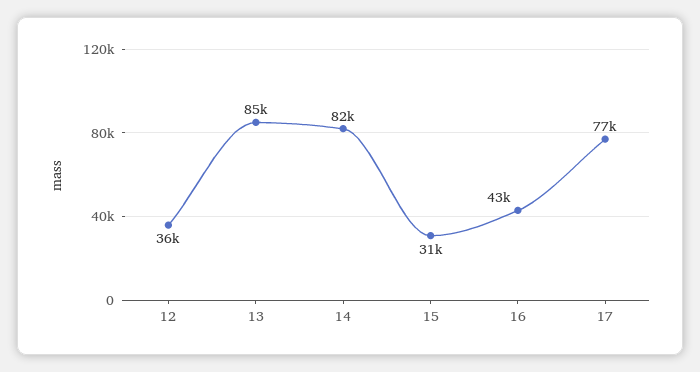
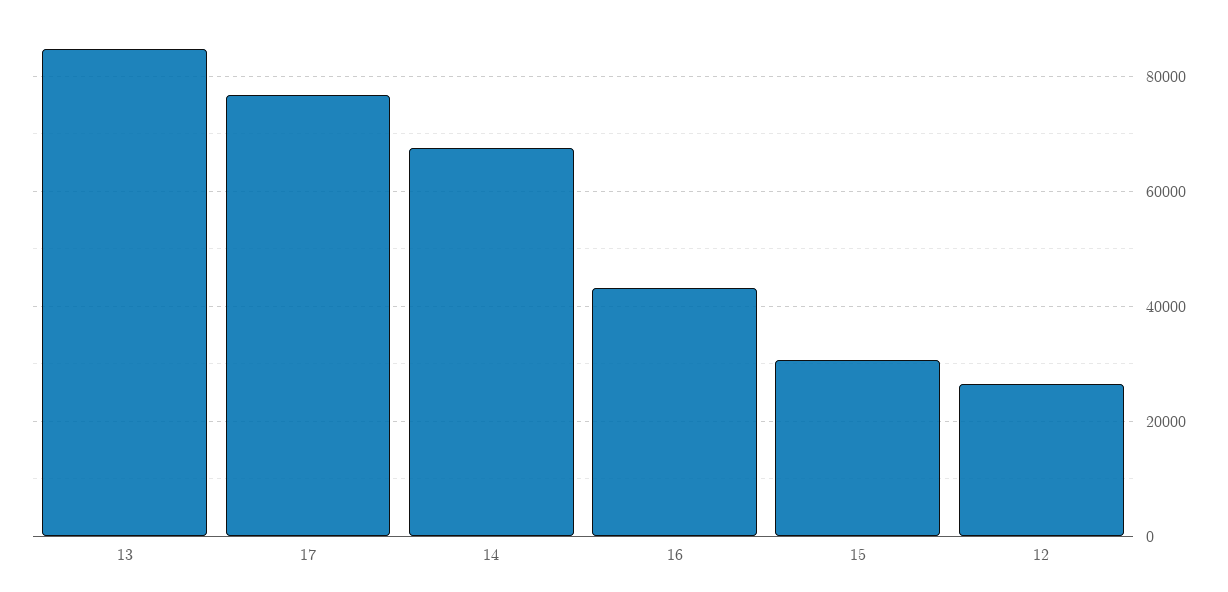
  {
-   "12": 36000,
+   "12": 26000,
    "13": 85000,
-   "14": 82000,
+   "14": 68000,
    "15": 31000,
    "16": 43000,
    "17": 77000
  }

